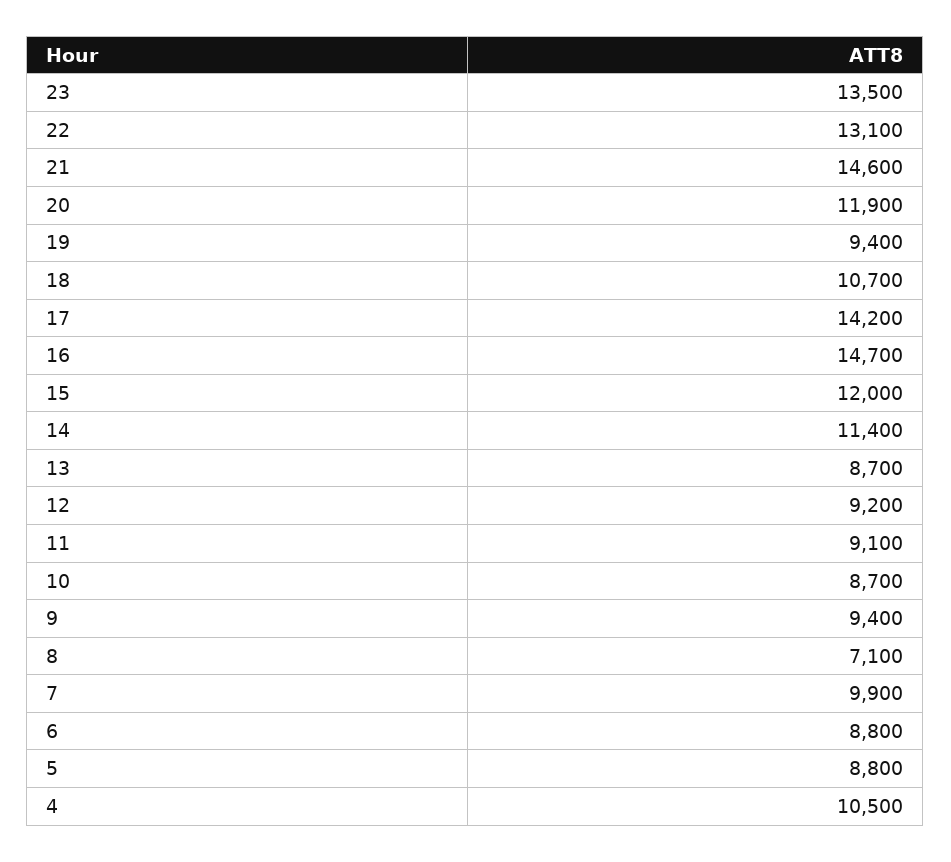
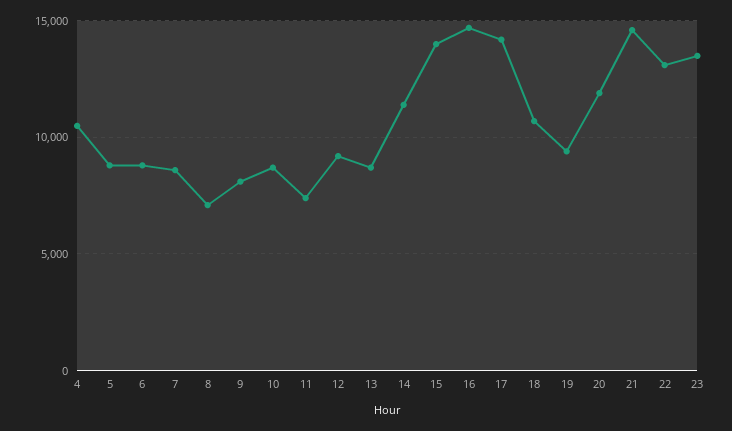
  {
    "23": 13500,
    "22": 13100,
    "21": 14600,
    "20": 11900,
    "19": 9400,
    "18": 10700,
    "17": 14200,
    "16": 14700,
-   "15": 12000,
+   "15": 14000,
    "14": 11400,
    "13": 8700,
    "12": 9200,
-   "11": 9100,
+   "11": 7500,
    "10": 8700,
-   "9": 9400,
+   "9": 8000,
    "8": 7100,
-   "7": 9900,
+   "7": 8500,
    "6": 8800,
    "5": 8800,
    "4": 10500
  }

